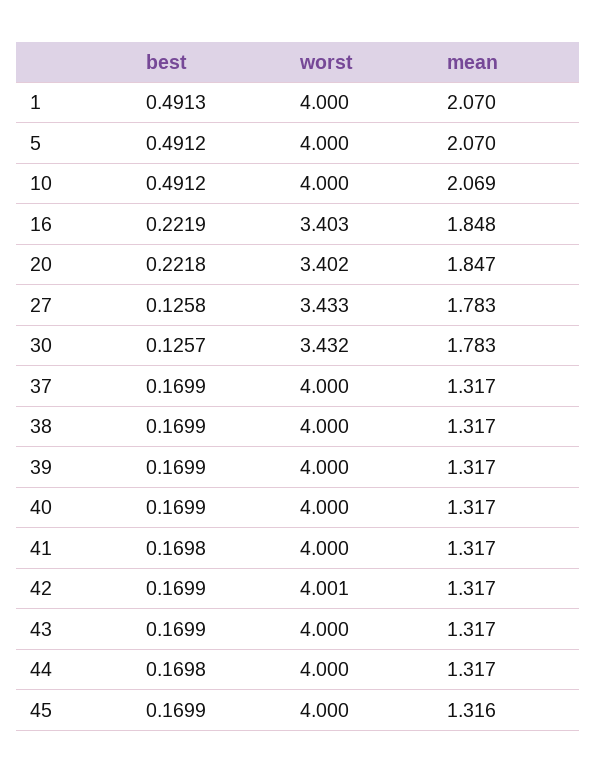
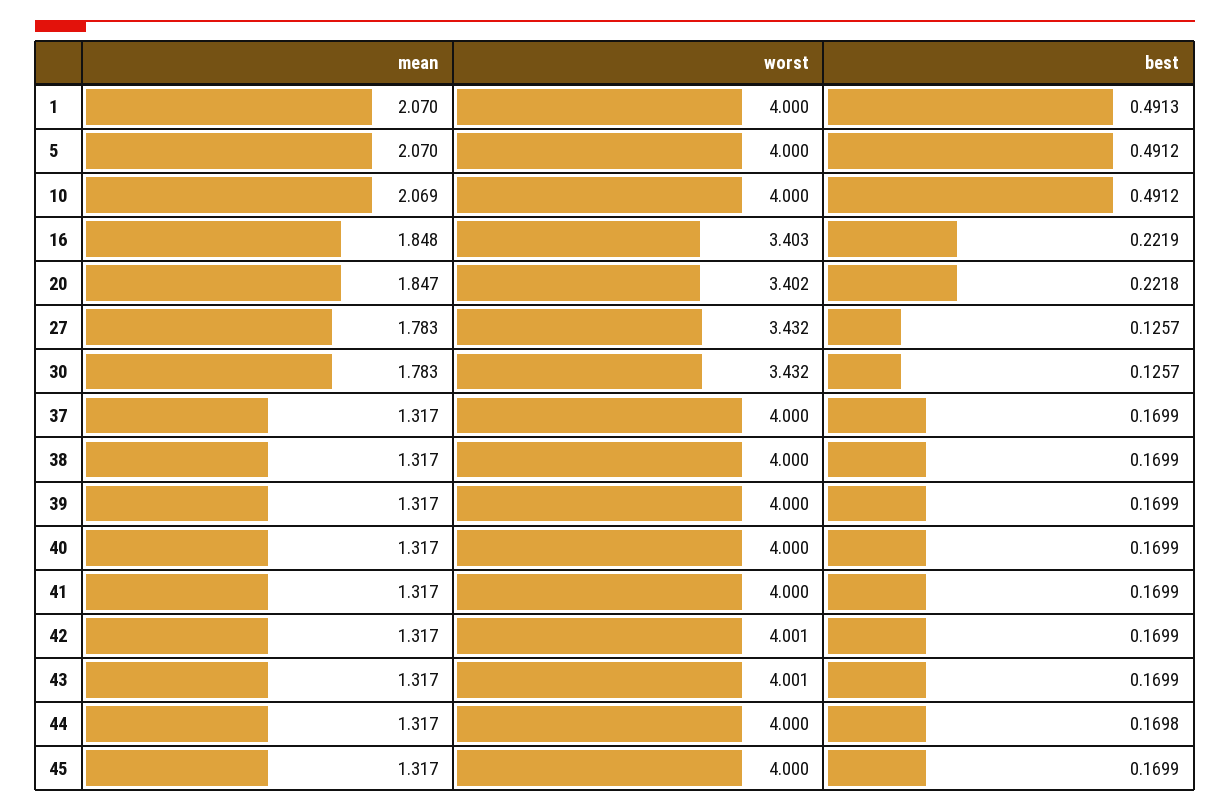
  {
    "best": {
      "1": 0.4913,
      "5": 0.4912,
      "10": 0.4912,
      "16": 0.2219,
      "20": 0.2218,
-     "27": 0.1258,
+     "27": 0.1257,
      "30": 0.1257,
      "37": 0.1699,
      "38": 0.1699,
      "39": 0.1699,
      "40": 0.1699,
-     "41": 0.1698,
+     "41": 0.1699,
      "42": 0.1699,
      "43": 0.1699,
      "44": 0.1698,
      "45": 0.1699
    },
    "worst": {
      "1": 4,
      "5": 4,
      "10": 4,
      "16": 3.403,
      "20": 3.402,
-     "27": 3.433,
+     "27": 3.432,
      "30": 3.432,
      "37": 4,
      "38": 4,
      "39": 4,
      "40": 4,
      "41": 4,
      "42": 4.001,
-     "43": 4,
+     "43": 4.001,
      "44": 4,
      "45": 4
    },
    "mean": {
      "1": 2.07,
      "5": 2.07,
      "10": 2.069,
      "16": 1.848,
      "20": 1.847,
      "27": 1.783,
      "30": 1.783,
      "37": 1.317,
      "38": 1.317,
      "39": 1.317,
      "40": 1.317,
      "41": 1.317,
      "42": 1.317,
      "43": 1.317,
      "44": 1.317,
-     "45": 1.316
+     "45": 1.317
    }
  }

